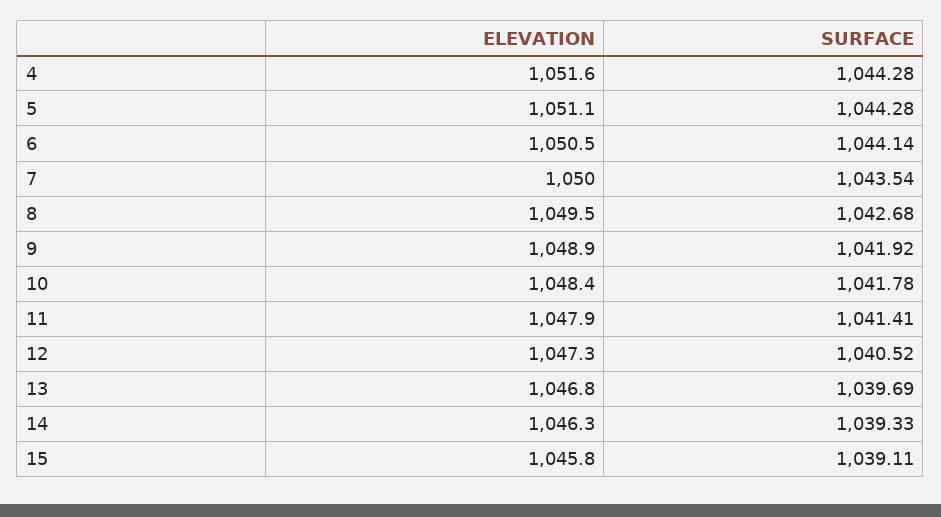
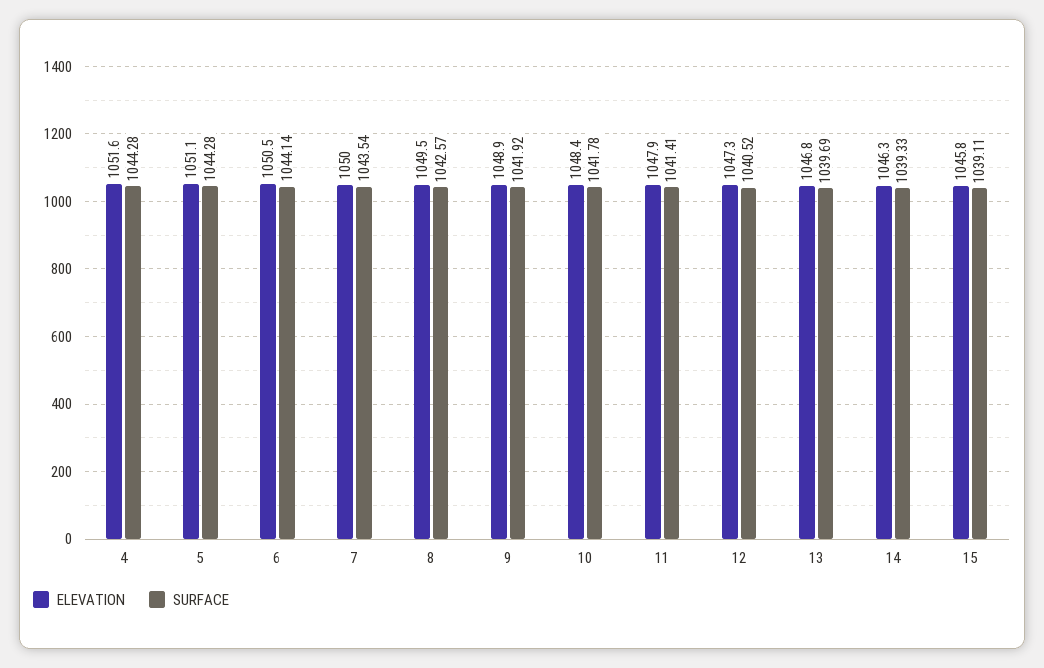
  {
    "ELEVATION": {
      "4": 1051.6,
      "5": 1051.1,
      "6": 1050.5,
      "7": 1050,
      "8": 1049.5,
      "9": 1048.9,
      "10": 1048.4,
      "11": 1047.9,
      "12": 1047.3,
      "13": 1046.8,
      "14": 1046.3,
      "15": 1045.8
    },
    "SURFACE": {
      "4": 1044.28,
      "5": 1044.28,
      "6": 1044.14,
      "7": 1043.54,
-     "8": 1042.68,
+     "8": 1042.57,
      "9": 1041.92,
      "10": 1041.78,
      "11": 1041.41,
      "12": 1040.52,
      "13": 1039.69,
      "14": 1039.33,
      "15": 1039.11
    }
  }

